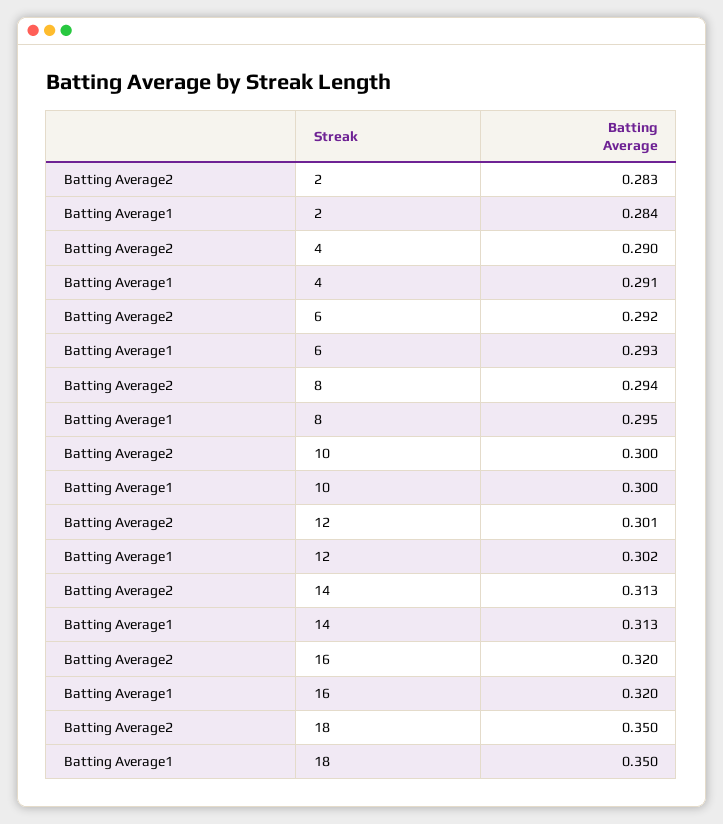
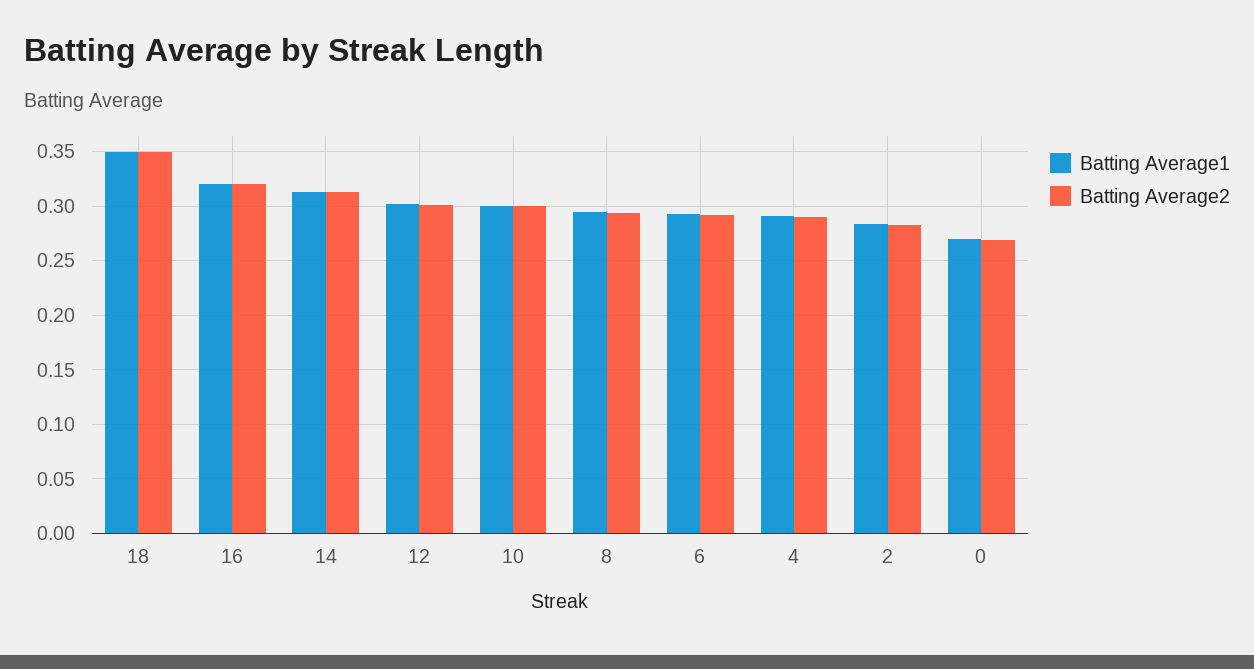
  {
    "Batting Average2": {
      "2": 0.283,
      "4": 0.29,
      "6": 0.292,
      "8": 0.294,
      "10": 0.3,
      "12": 0.301,
      "14": 0.313,
      "16": 0.32,
-     "18": 0.35
+     "18": 0.35,
+     "0": 0.27
    },
    "Batting Average1": {
      "2": 0.284,
      "4": 0.291,
      "6": 0.293,
      "8": 0.295,
      "10": 0.3,
      "12": 0.302,
      "14": 0.313,
      "16": 0.32,
-     "18": 0.35
+     "18": 0.35,
+     "0": 0.27
    }
  }

